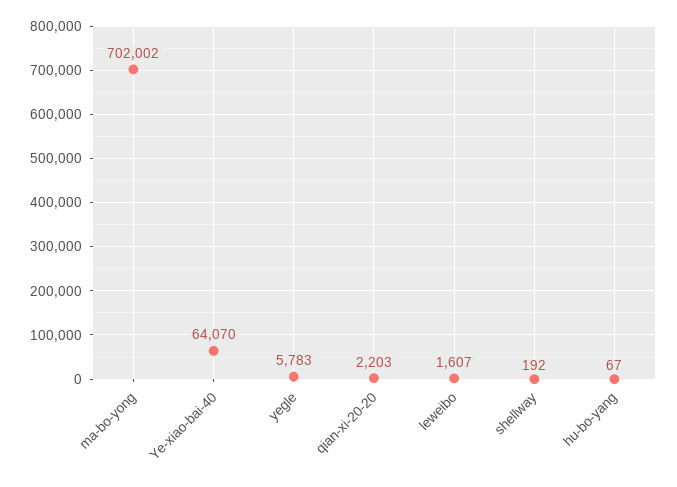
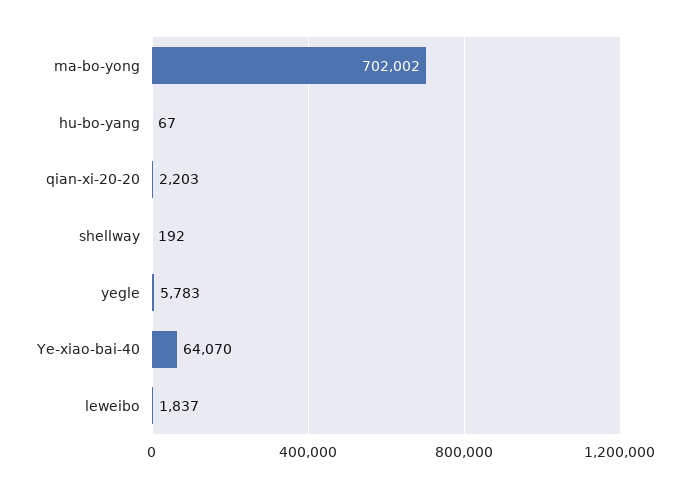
  {
    "ma-bo-yong": 702002,
    "Ye-xiao-bai-40": 64070,
    "yegle": 5783,
    "qian-xi-20-20": 2203,
-   "leweibo": 1607,
+   "leweibo": 1837,
    "shellway": 192,
    "hu-bo-yang": 67
  }

